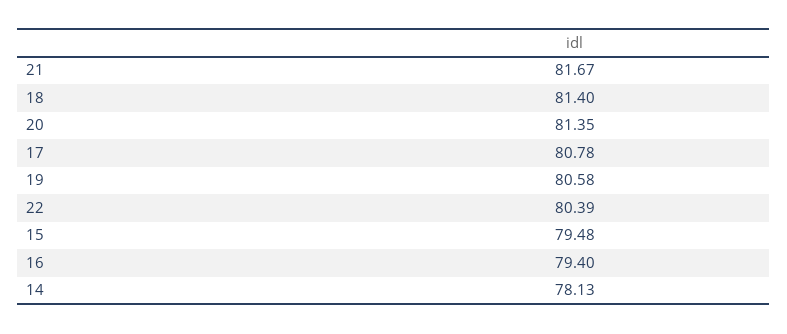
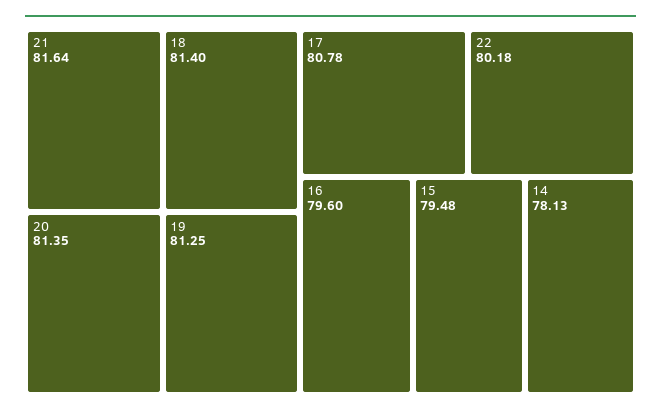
  {
-   "21": 81.67,
+   "21": 81.64,
    "18": 81.4,
    "20": 81.35,
    "17": 80.78,
-   "19": 80.58,
+   "19": 81.25,
-   "22": 80.39,
+   "22": 80.18,
    "15": 79.48,
-   "16": 79.4,
+   "16": 79.6,
    "14": 78.13
  }

